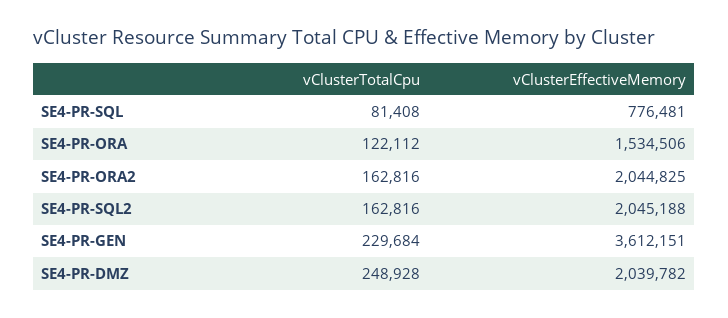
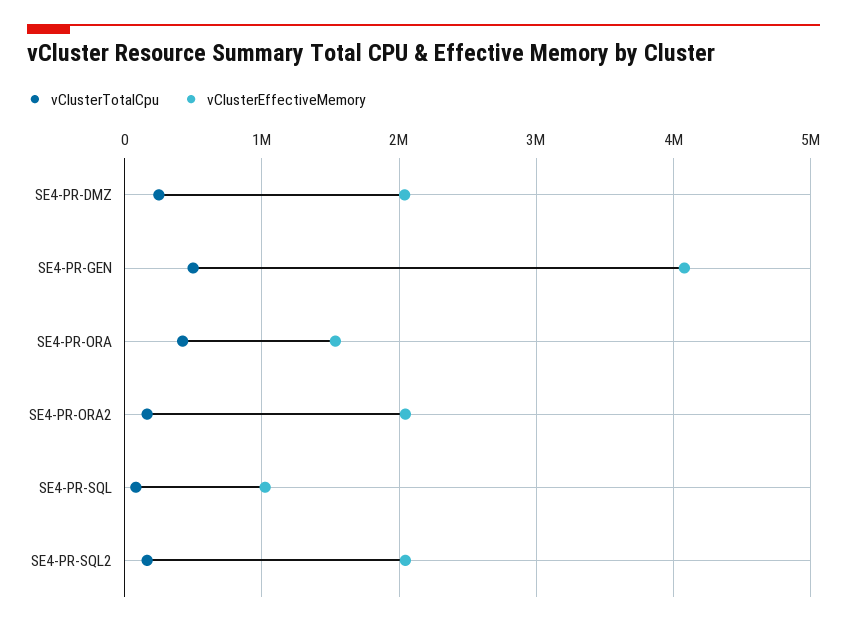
  {
    "vClusterTotalCpu": {
      "SE4-PR-SQL": 81408,
-     "SE4-PR-ORA": 122112,
+     "SE4-PR-ORA": 400000,
      "SE4-PR-ORA2": 162816,
      "SE4-PR-SQL2": 162816,
-     "SE4-PR-GEN": 229684,
+     "SE4-PR-GEN": 500000,
      "SE4-PR-DMZ": 248928
    },
    "vClusterEffectiveMemory": {
-     "SE4-PR-SQL": 776481,
+     "SE4-PR-SQL": 1000000,
      "SE4-PR-ORA": 1534506,
      "SE4-PR-ORA2": 2044825,
      "SE4-PR-SQL2": 2045188,
-     "SE4-PR-GEN": 3612151,
+     "SE4-PR-GEN": 4100000,
      "SE4-PR-DMZ": 2039782
    }
  }

